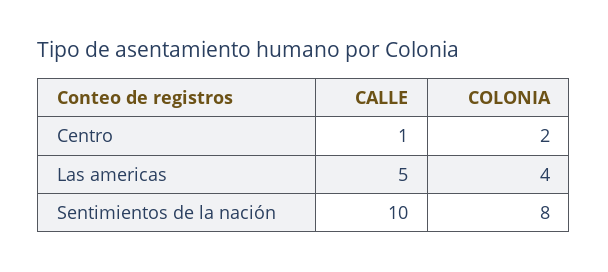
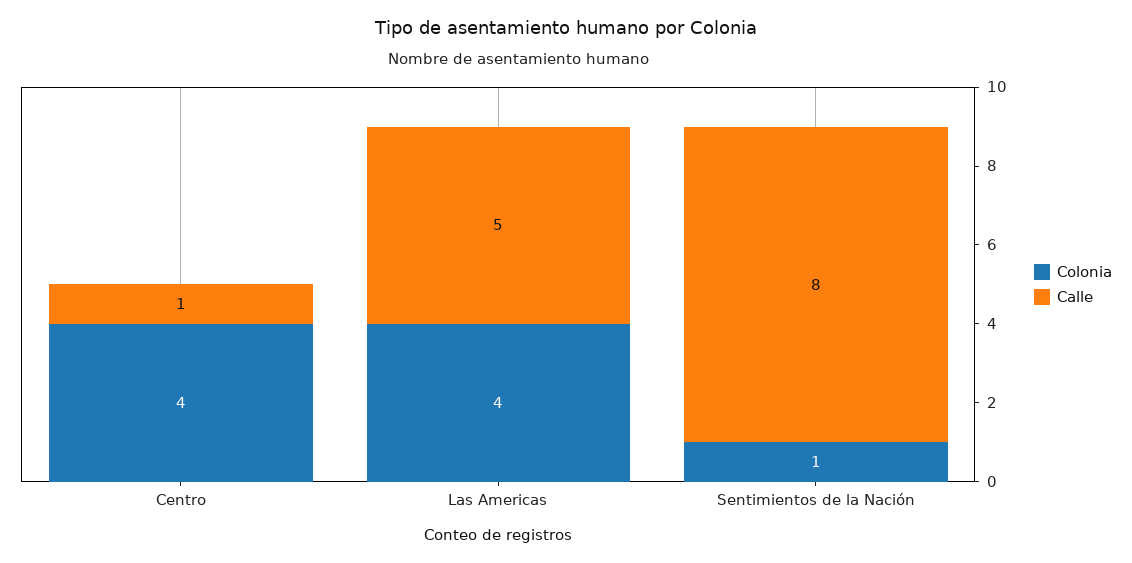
  {
    "CALLE": {
      "Centro": 1,
      "Las americas": 5,
-     "Sentimientos de la nación": 10
+     "Sentimientos de la nación": 8
    },
    "COLONIA": {
-     "Centro": 2,
+     "Centro": 4,
      "Las americas": 4,
-     "Sentimientos de la nación": 8
+     "Sentimientos de la nación": 1
    }
  }

